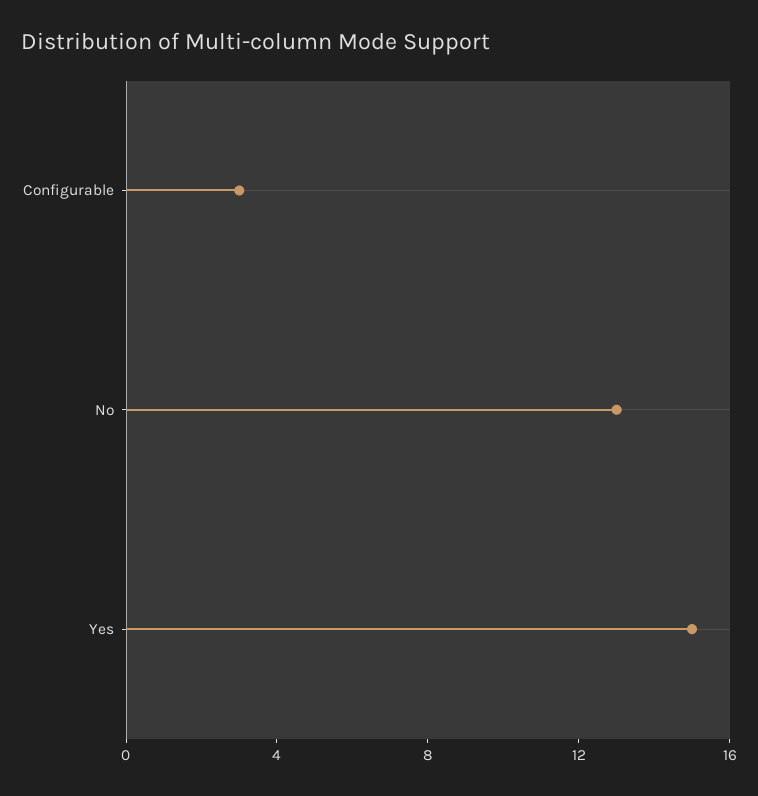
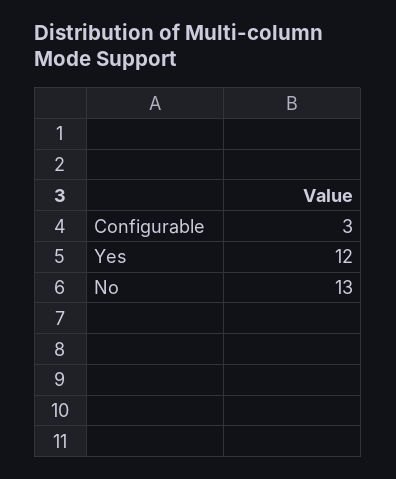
  {
    "Configurable": 3,
    "No": 13,
-   "Yes": 15
+   "Yes": 12
  }

